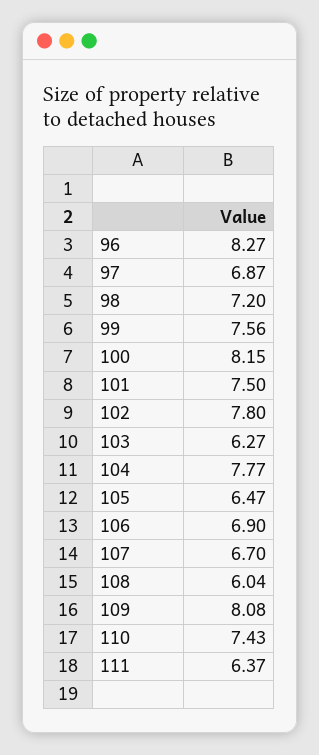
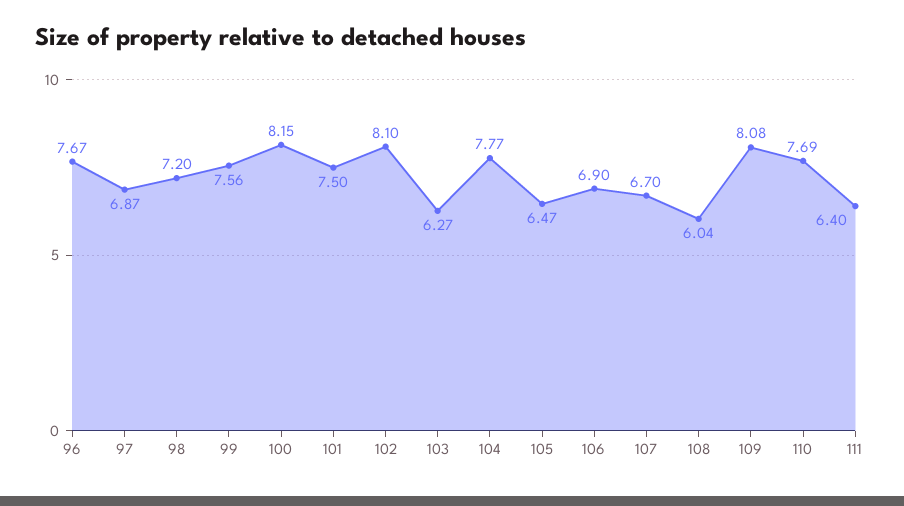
  {
-   "96": 8.27,
+   "96": 7.67,
    "97": 6.87,
    "98": 7.2,
    "99": 7.56,
    "100": 8.15,
    "101": 7.5,
-   "102": 7.8,
+   "102": 8.1,
    "103": 6.27,
    "104": 7.77,
    "105": 6.47,
    "106": 6.9,
    "107": 6.7,
    "108": 6.04,
    "109": 8.08,
-   "110": 7.43,
+   "110": 7.69,
-   "111": 6.37
+   "111": 6.4
  }

